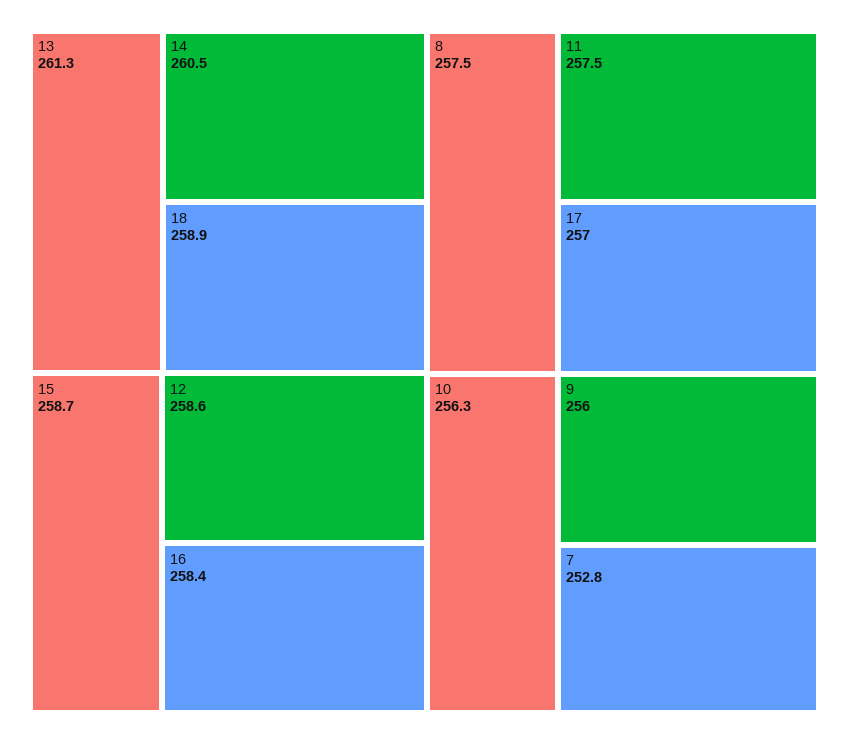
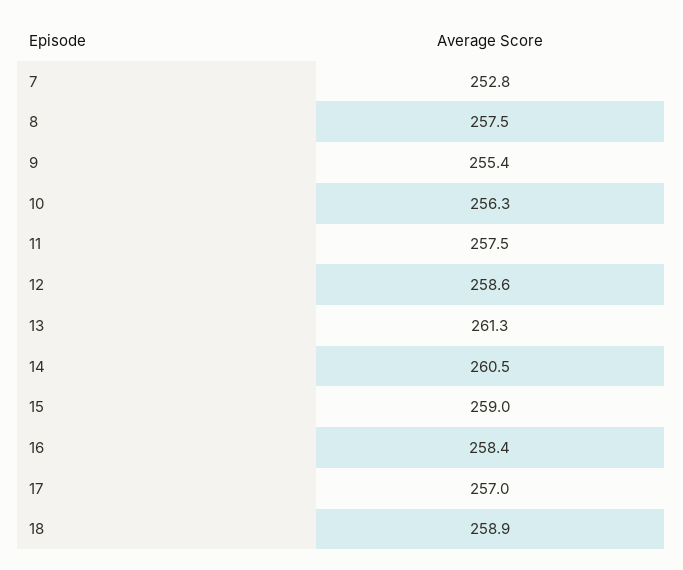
  {
    "13": 261.3,
    "14": 260.5,
    "18": 258.9,
-   "15": 258.7,
+   "15": 259,
    "12": 258.6,
    "16": 258.4,
    "8": 257.5,
    "11": 257.5,
    "17": 257,
    "10": 256.3,
-   "9": 256,
+   "9": 255.4,
    "7": 252.8
  }

